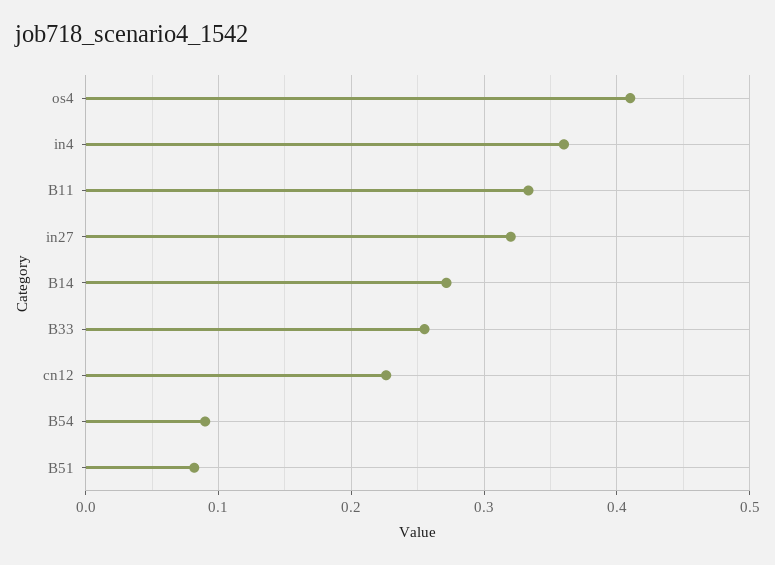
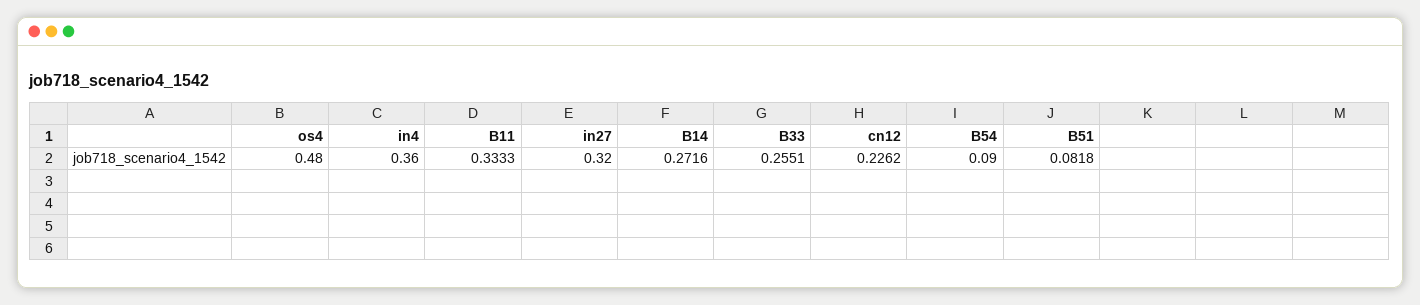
  {
-   "os4": 0.41,
+   "os4": 0.48,
    "in4": 0.36,
    "B11": 0.3333,
    "in27": 0.32,
    "B14": 0.2716,
    "B33": 0.2551,
    "cn12": 0.2262,
    "B54": 0.09,
    "B51": 0.0818
  }

